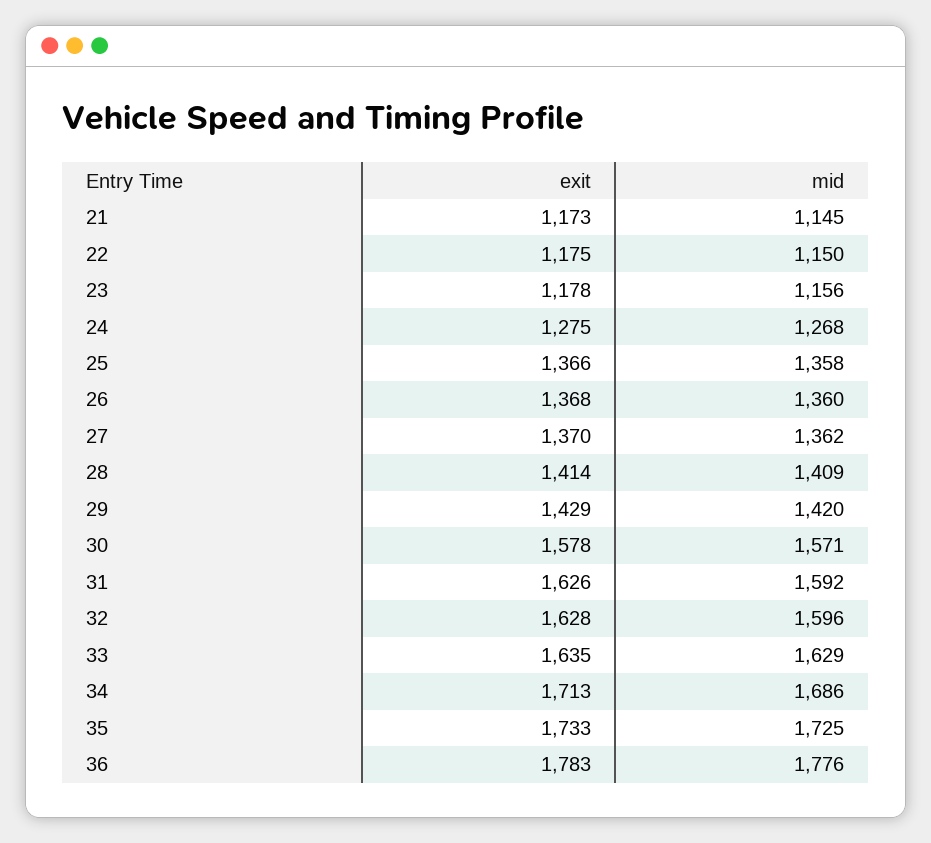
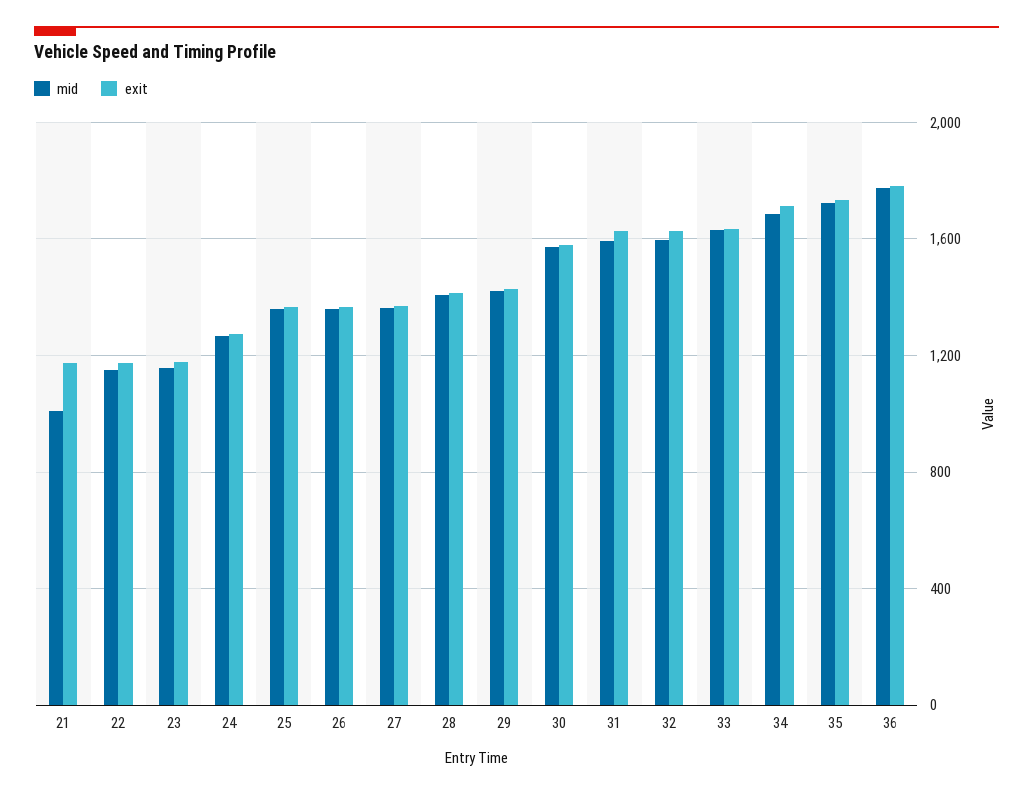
  {
    "exit": {
      "21": 1173,
      "22": 1175,
      "23": 1178,
      "24": 1275,
      "25": 1366,
      "26": 1368,
      "27": 1370,
      "28": 1414,
      "29": 1429,
      "30": 1578,
      "31": 1626,
      "32": 1628,
      "33": 1635,
      "34": 1713,
      "35": 1733,
      "36": 1783
    },
    "mid": {
-     "21": 1145,
+     "21": 1000,
      "22": 1150,
      "23": 1156,
      "24": 1268,
      "25": 1358,
      "26": 1360,
      "27": 1362,
      "28": 1409,
      "29": 1420,
      "30": 1571,
      "31": 1592,
      "32": 1596,
      "33": 1629,
      "34": 1686,
      "35": 1725,
      "36": 1776
    }
  }

